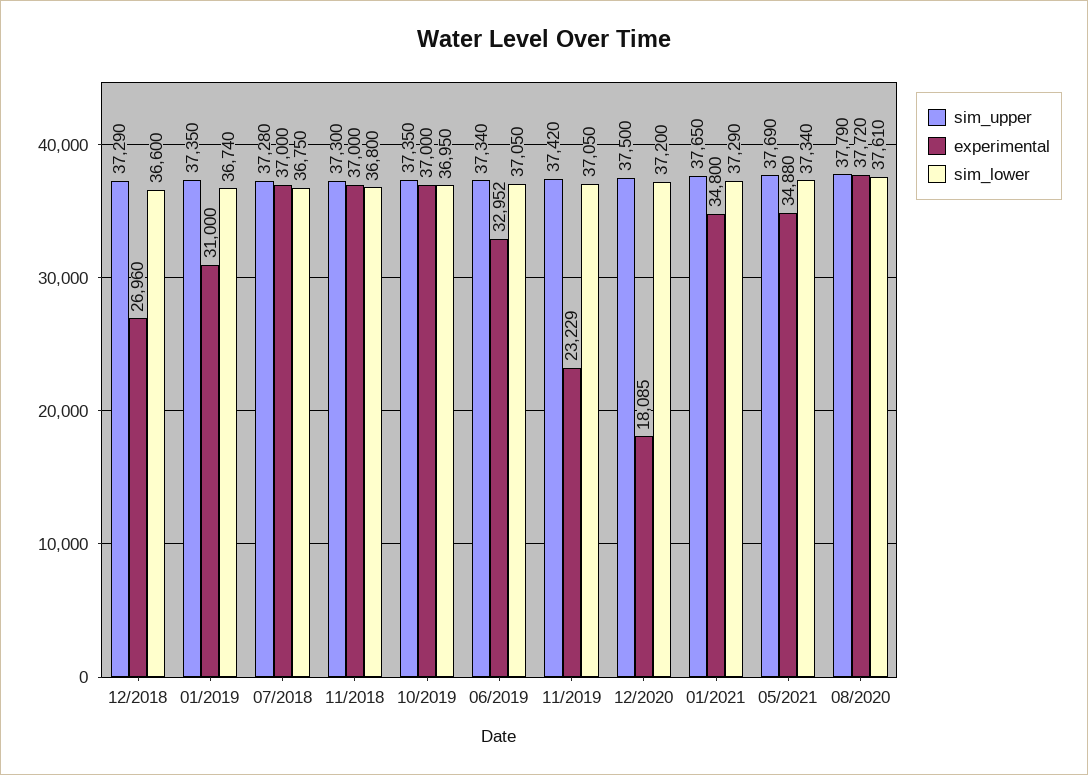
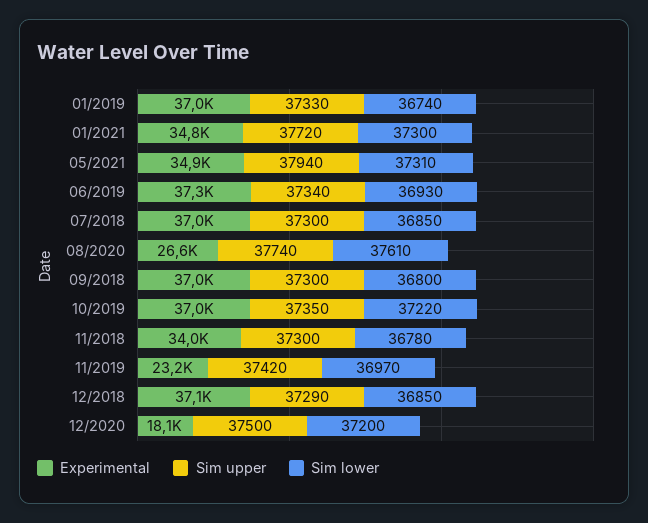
  {
    "sim_upper": {
      "12/2018": 37290,
-     "01/2019": 37350,
+     "01/2019": 37330,
-     "07/2018": 37280,
+     "07/2018": 37300,
      "11/2018": 37300,
      "10/2019": 37350,
      "06/2019": 37340,
      "11/2019": 37420,
      "12/2020": 37500,
-     "01/2021": 37650,
+     "01/2021": 37720,
-     "05/2021": 37690,
+     "05/2021": 37940,
-     "08/2020": 37790
+     "08/2020": 37740,
+     "09/2018": 37300
    },
    "experimental": {
-     "12/2018": 26960,
+     "12/2018": 37100,
-     "01/2019": 31000,
+     "01/2019": 37000,
      "07/2018": 37000,
-     "11/2018": 37000,
+     "11/2018": 34000,
      "10/2019": 37000,
-     "06/2019": 32952,
+     "06/2019": 37300,
      "11/2019": 23229,
      "12/2020": 18085,
      "01/2021": 34800,
      "05/2021": 34880,
-     "08/2020": 37720
+     "08/2020": 26600,
+     "09/2018": 37000
    },
    "sim_lower": {
-     "12/2018": 36600,
+     "12/2018": 36850,
      "01/2019": 36740,
-     "07/2018": 36750,
+     "07/2018": 36850,
-     "11/2018": 36800,
+     "11/2018": 36780,
-     "10/2019": 36950,
+     "10/2019": 37220,
-     "06/2019": 37050,
+     "06/2019": 36930,
-     "11/2019": 37050,
+     "11/2019": 36970,
      "12/2020": 37200,
-     "01/2021": 37290,
+     "01/2021": 37300,
-     "05/2021": 37340,
+     "05/2021": 37310,
-     "08/2020": 37610
+     "08/2020": 37610,
+     "09/2018": 36800
    }
  }

